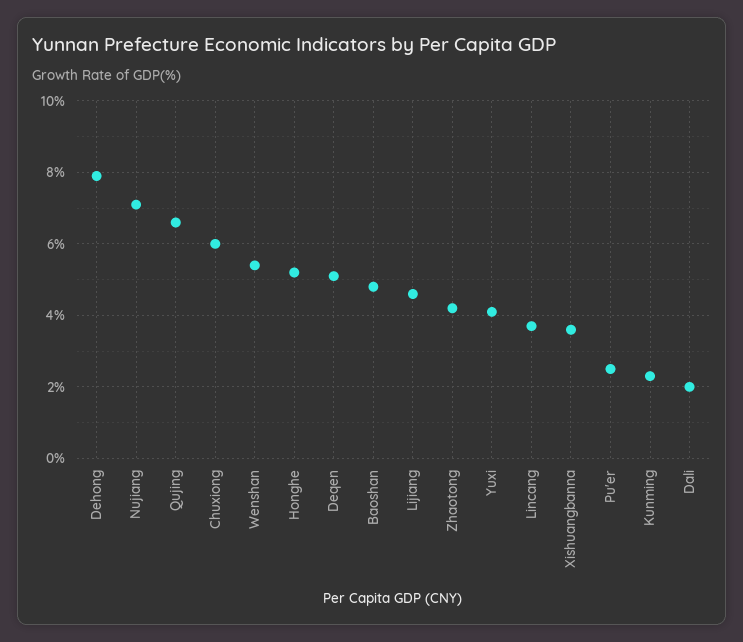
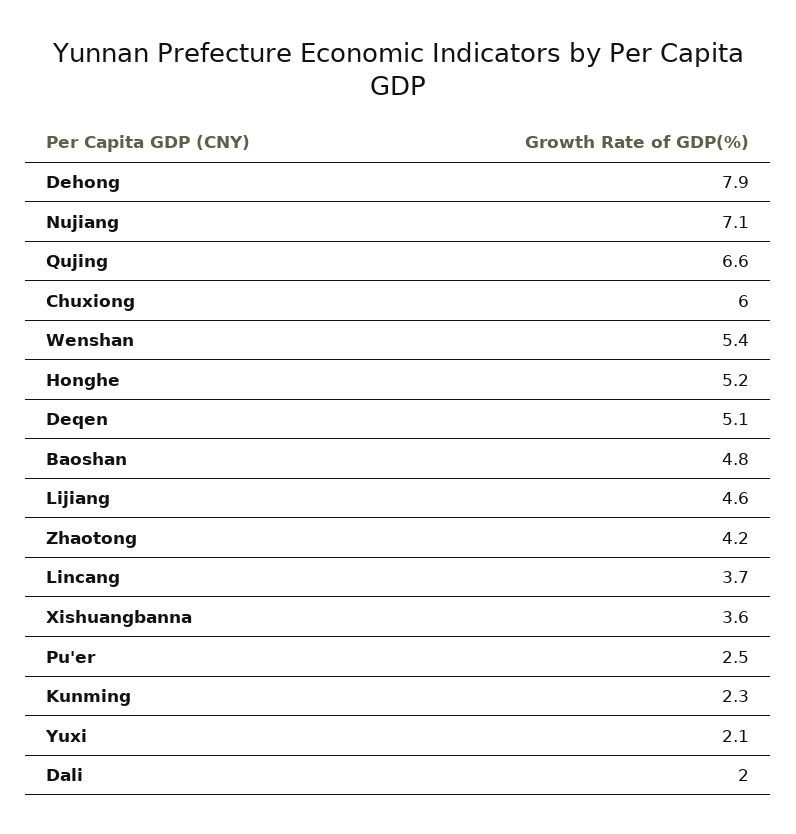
  {
    "Dehong": 7.9,
    "Nujiang": 7.1,
    "Qujing": 6.6,
    "Chuxiong": 6,
    "Wenshan": 5.4,
    "Honghe": 5.2,
    "Deqen": 5.1,
    "Baoshan": 4.8,
    "Lijiang": 4.6,
    "Zhaotong": 4.2,
-   "Yuxi": 4,
+   "Yuxi": 2.1,
    "Lincang": 3.7,
    "Xishuangbanna": 3.6,
    "Pu'er": 2.5,
    "Kunming": 2.3,
    "Dali": 2
  }

